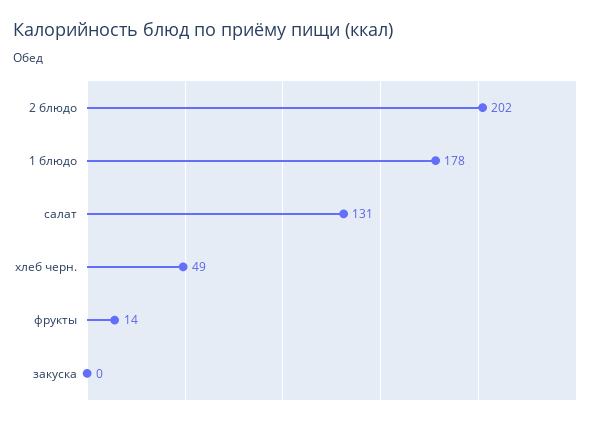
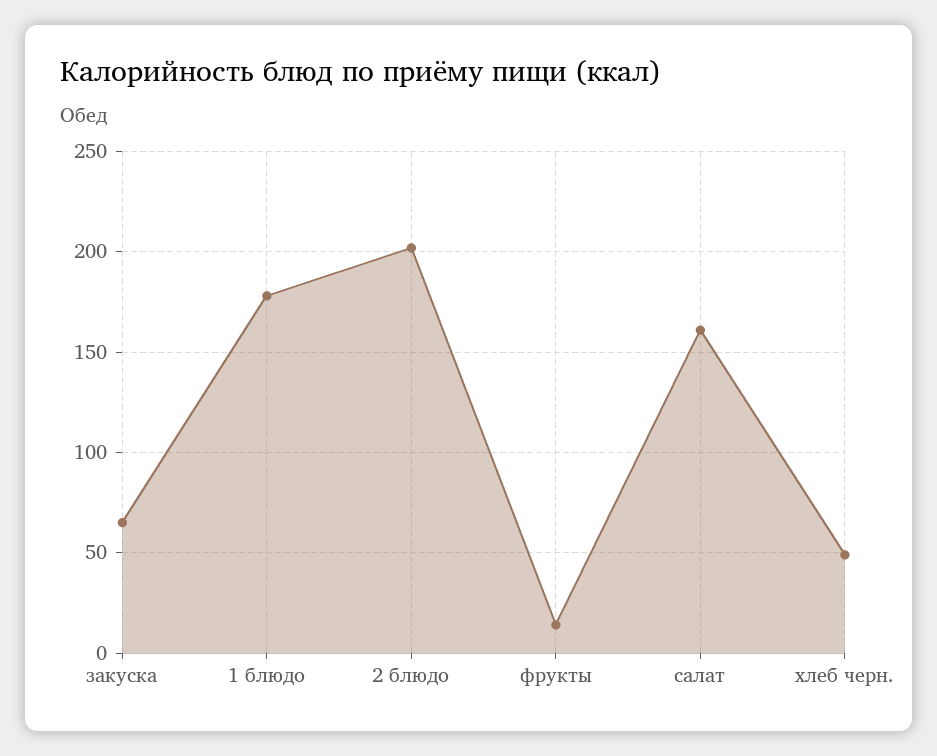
  {
    "2 блюдо": 202,
    "1 блюдо": 178,
-   "салат": 131,
+   "салат": 160,
    "хлеб черн.": 49,
    "фрукты": 14,
-   "закуска": 0
+   "закуска": 65
  }

